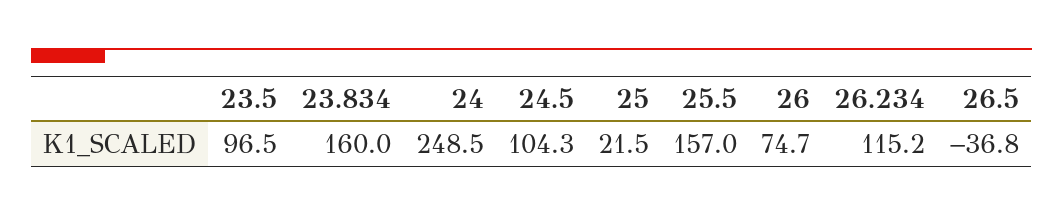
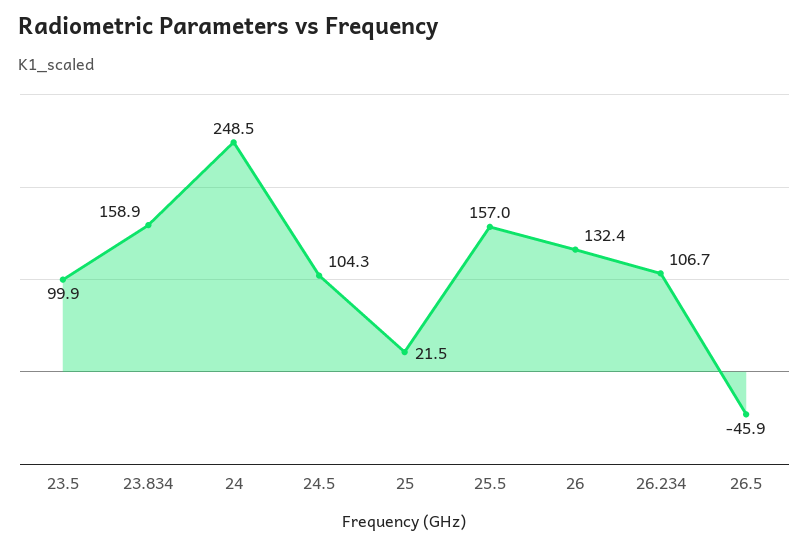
  {
-   "23.5": 96.5,
+   "23.5": 99.9,
-   "23.834": 160,
+   "23.834": 158.9,
    "24": 248.5,
    "24.5": 104.3,
    "25": 21.5,
    "25.5": 157,
-   "26": 74.7,
+   "26": 132.4,
-   "26.234": 115.2,
+   "26.234": 106.7,
-   "26.5": -36.8
+   "26.5": -45.9
  }

